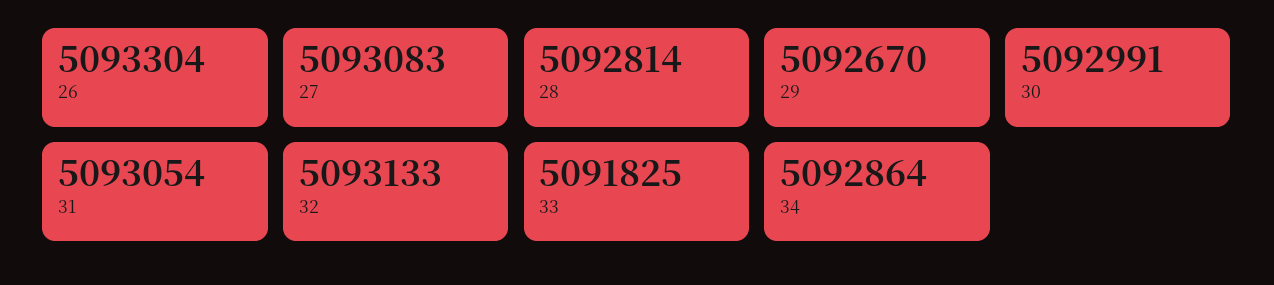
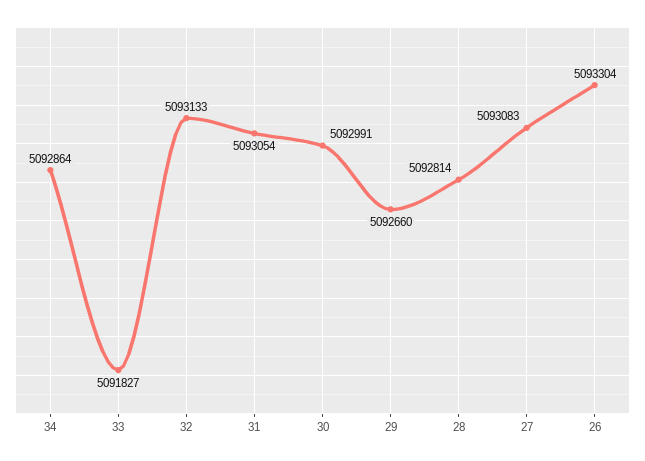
  {
    "26": 5093304,
    "27": 5093083,
    "28": 5092814,
-   "29": 5092670,
+   "29": 5092660,
    "30": 5092991,
    "31": 5093054,
    "32": 5093133,
-   "33": 5091825,
+   "33": 5091827,
    "34": 5092864
  }

